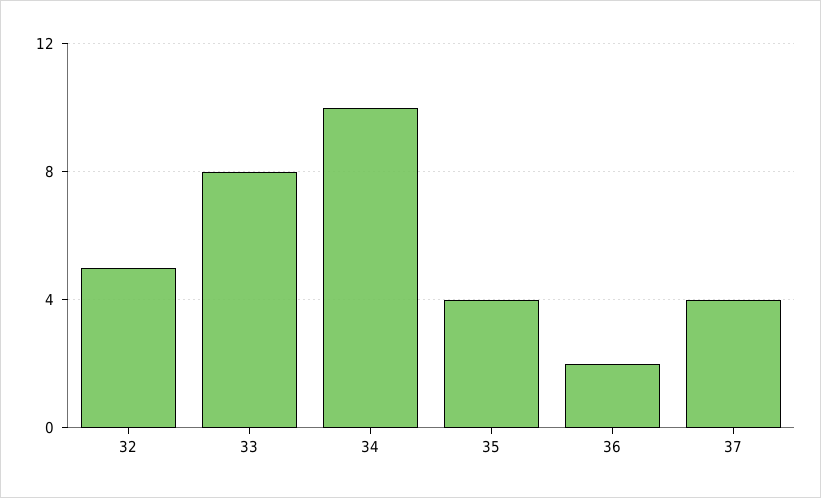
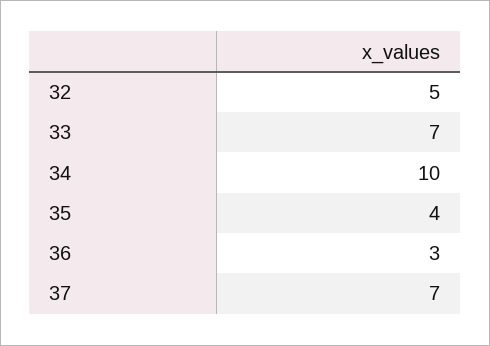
  {
    "32": 5,
-   "33": 8,
+   "33": 7,
    "34": 10,
    "35": 4,
-   "36": 2,
+   "36": 3,
-   "37": 4
+   "37": 7
  }

